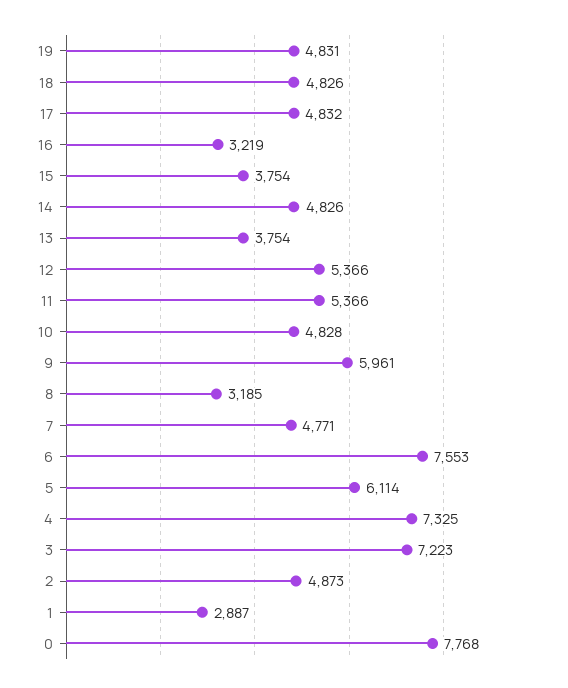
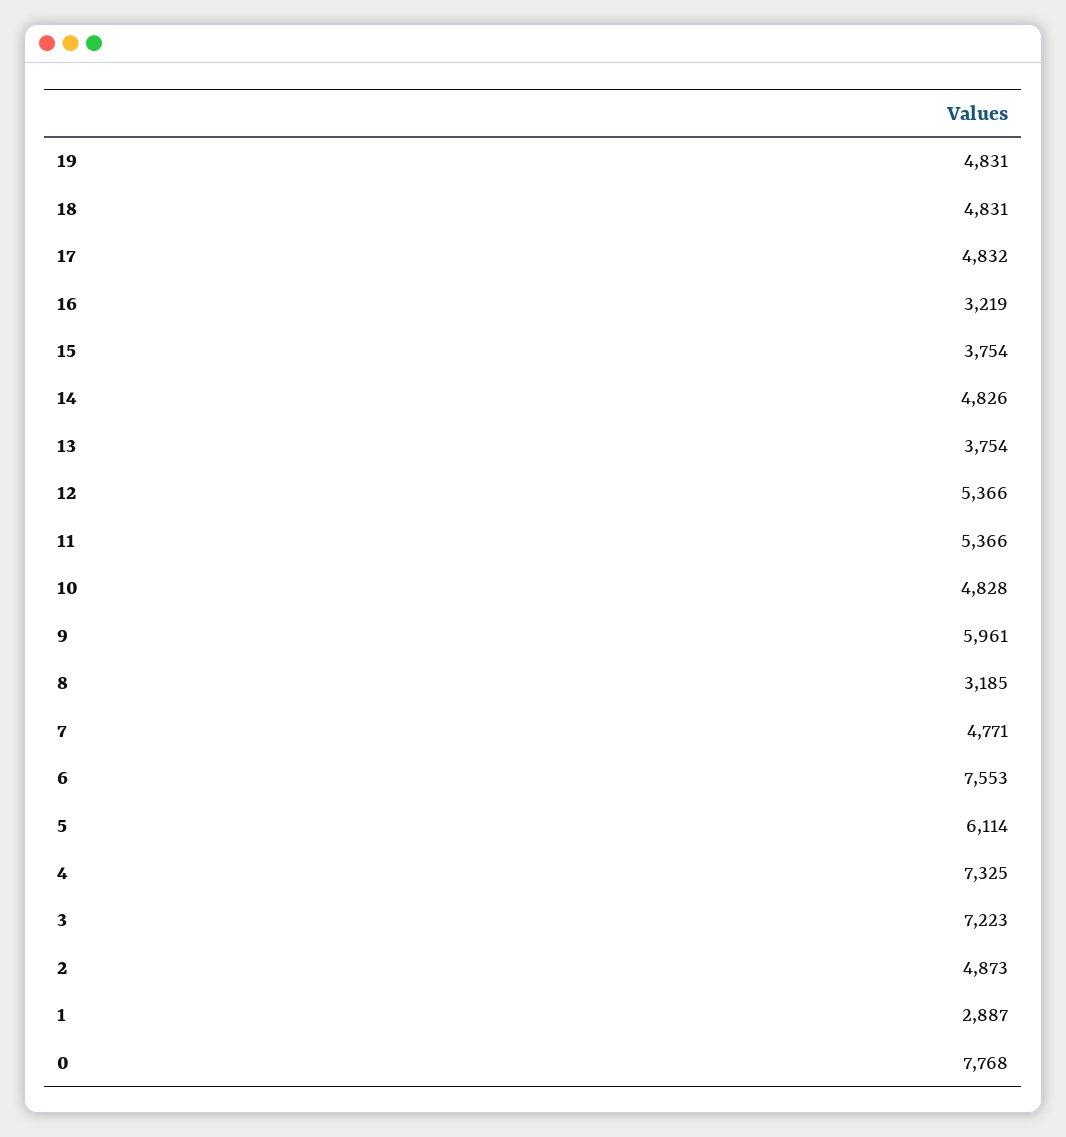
  {
    "19": 4831,
-   "18": 4826,
+   "18": 4831,
    "17": 4832,
    "16": 3219,
    "15": 3754,
    "14": 4826,
    "13": 3754,
    "12": 5366,
    "11": 5366,
    "10": 4828,
    "9": 5961,
    "8": 3185,
    "7": 4771,
    "6": 7553,
    "5": 6114,
    "4": 7325,
    "3": 7223,
    "2": 4873,
    "1": 2887,
    "0": 7768
  }

